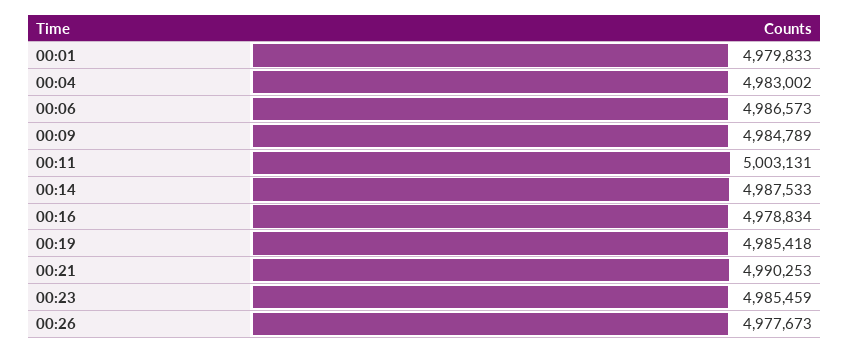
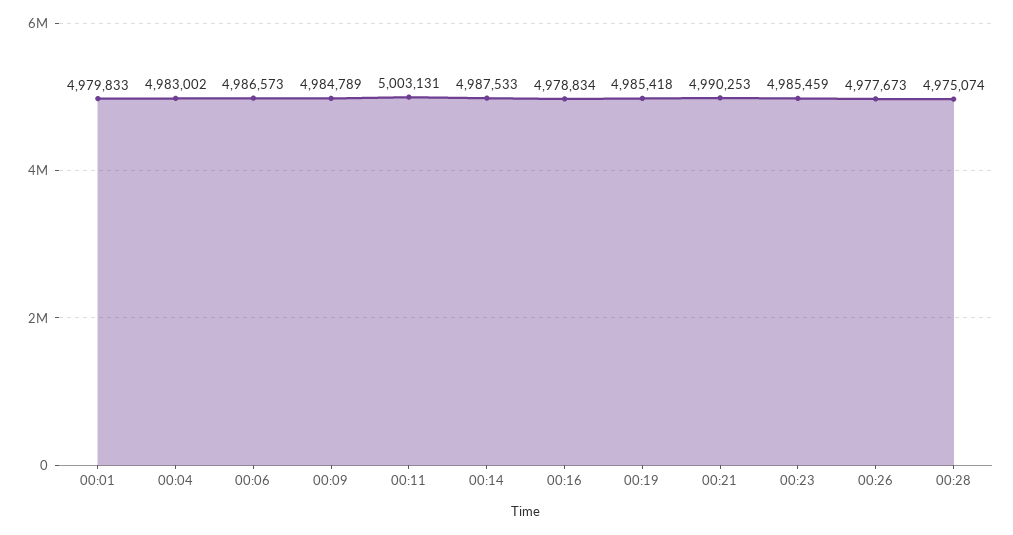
  {
    "00:01": 4979833,
    "00:04": 4983002,
    "00:06": 4986573,
    "00:09": 4984789,
    "00:11": 5003131,
    "00:14": 4987533,
    "00:16": 4978834,
    "00:19": 4985418,
    "00:21": 4990253,
    "00:23": 4985459,
-   "00:26": 4977673
+   "00:26": 4977673,
+   "00:28": 4975074
  }

